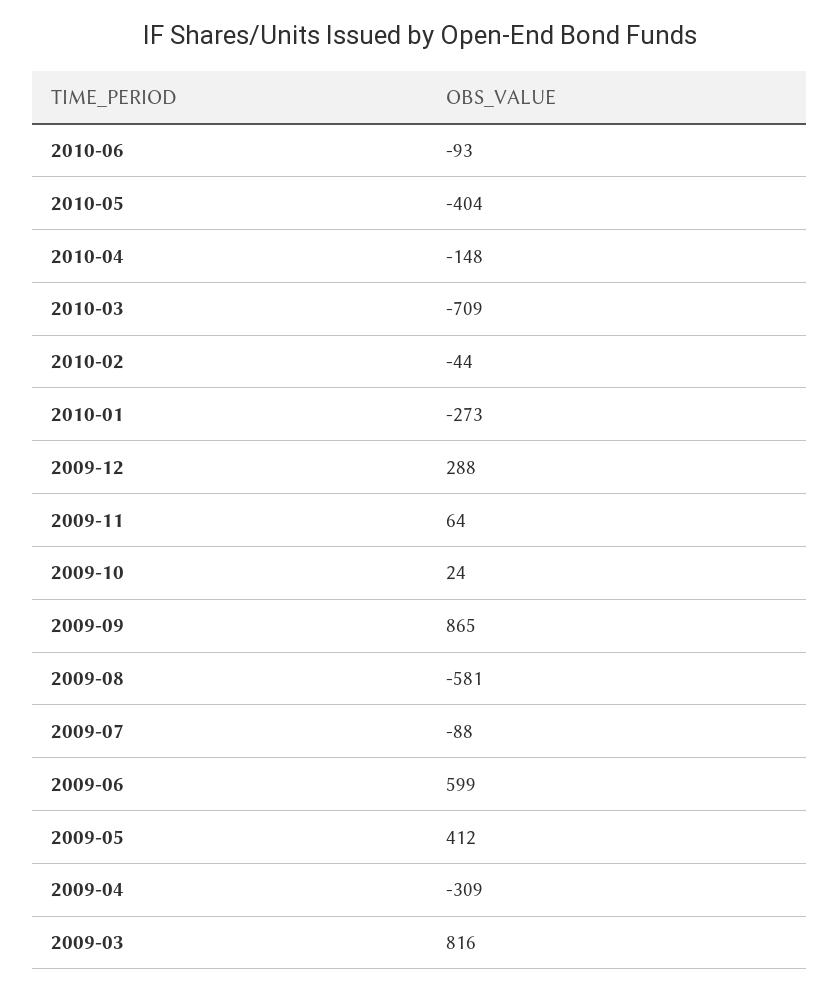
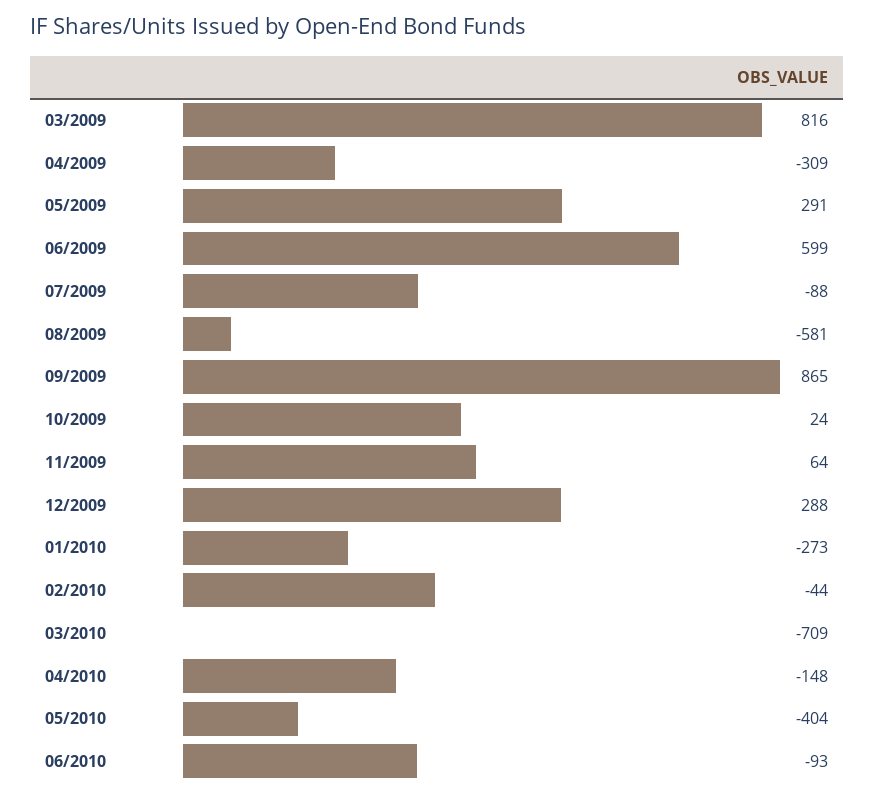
  {
    "2010-06": -93,
    "2010-05": -404,
    "2010-04": -148,
    "2010-03": -709,
    "2010-02": -44,
    "2010-01": -273,
    "2009-12": 288,
    "2009-11": 64,
    "2009-10": 24,
    "2009-09": 865,
    "2009-08": -581,
    "2009-07": -88,
    "2009-06": 599,
-   "2009-05": 412,
+   "2009-05": 291,
    "2009-04": -309,
    "2009-03": 816
  }

